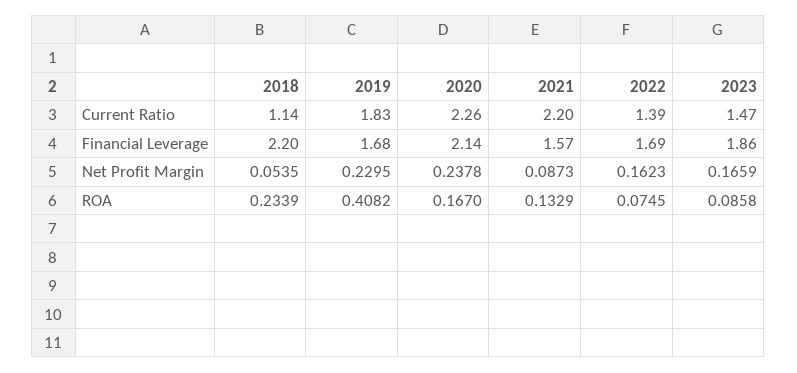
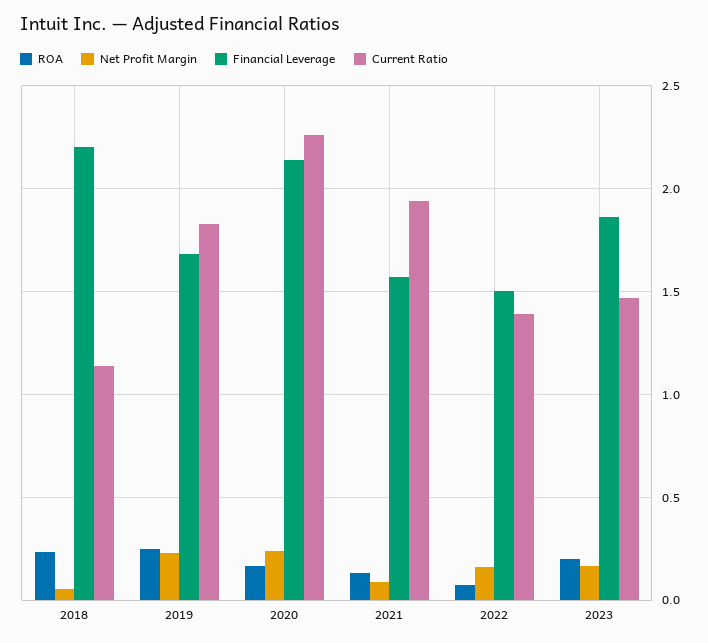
  {
    "Current Ratio": {
      "2018": 1.14,
      "2019": 1.83,
      "2020": 2.26,
-     "2021": 2.2,
+     "2021": 1.95,
      "2022": 1.39,
      "2023": 1.47
    },
    "Financial Leverage": {
      "2018": 2.2,
      "2019": 1.68,
      "2020": 2.14,
      "2021": 1.57,
-     "2022": 1.69,
+     "2022": 1.5,
      "2023": 1.86
    },
    "Net Profit Margin": {
      "2018": 0.0535,
      "2019": 0.2295,
      "2020": 0.2378,
      "2021": 0.0873,
      "2022": 0.1623,
      "2023": 0.1659
    },
    "ROA": {
      "2018": 0.2339,
-     "2019": 0.4082,
+     "2019": 0.25,
      "2020": 0.167,
      "2021": 0.1329,
      "2022": 0.0745,
-     "2023": 0.0858
+     "2023": 0.2
    }
  }

